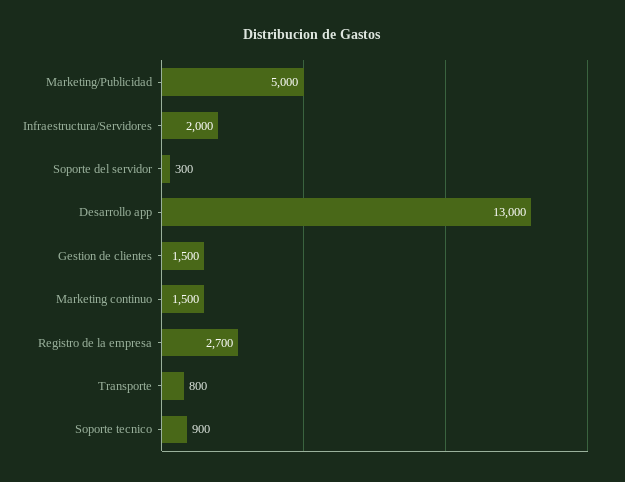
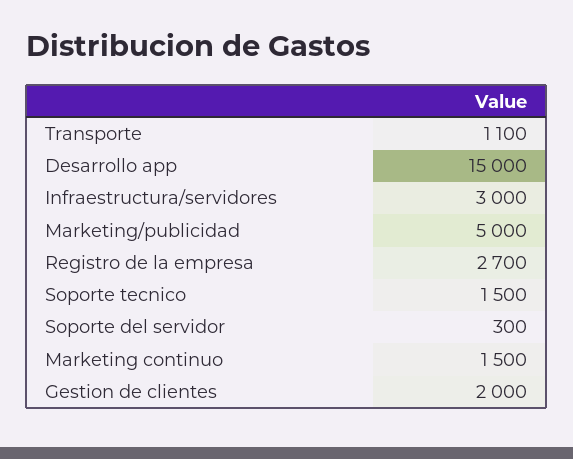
  {
    "Marketing/Publicidad": 5000,
-   "Infraestructura/Servidores": 2000,
+   "Infraestructura/Servidores": 3000,
    "Soporte del servidor": 300,
-   "Desarrollo app": 13000,
+   "Desarrollo app": 15000,
-   "Gestion de clientes": 1500,
+   "Gestion de clientes": 2000,
    "Marketing continuo": 1500,
    "Registro de la empresa": 2700,
-   "Transporte": 800,
+   "Transporte": 1100,
-   "Soporte tecnico": 900
+   "Soporte tecnico": 1500
  }

